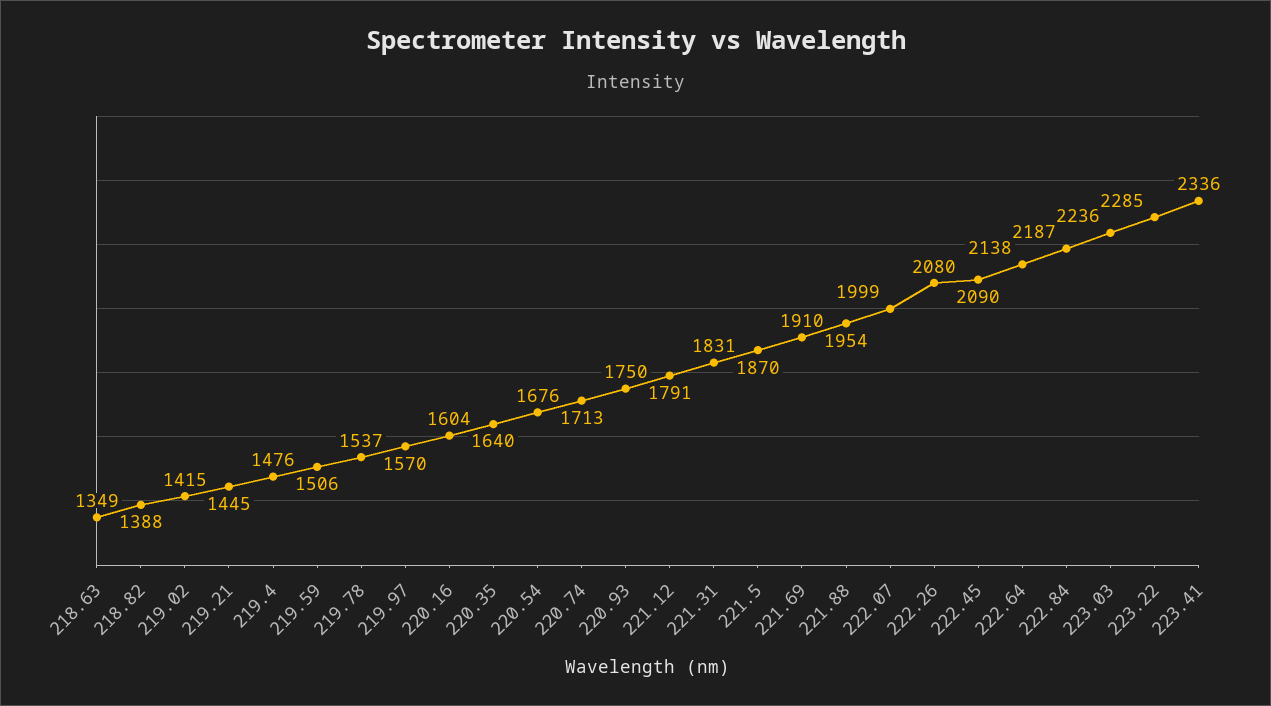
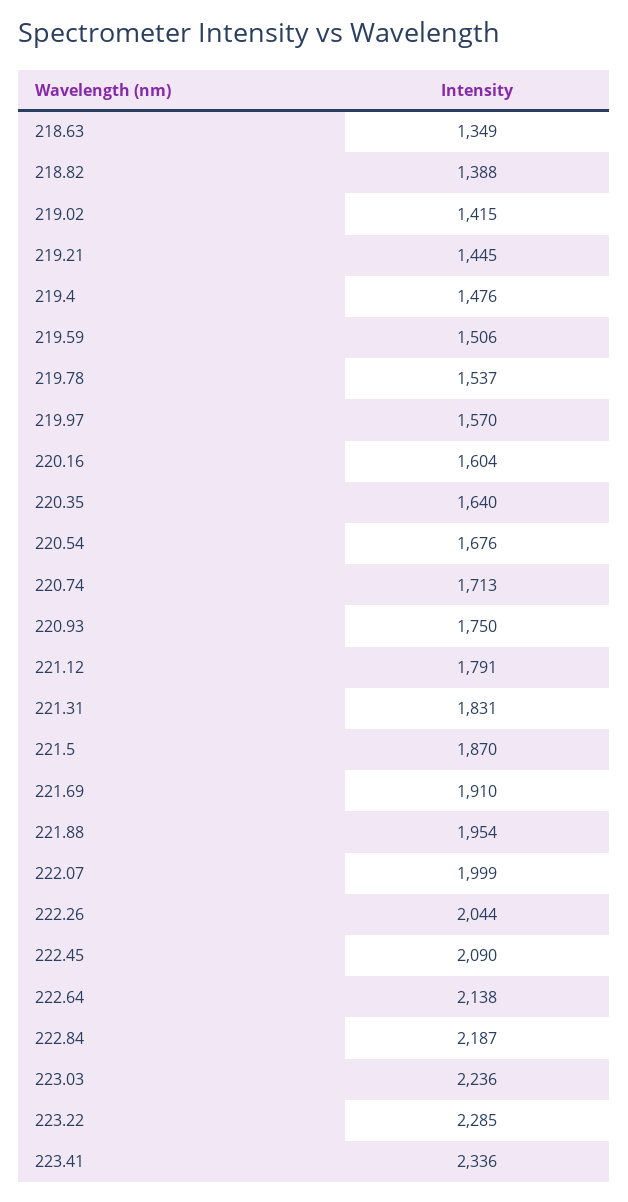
  {
    "218.63": 1349,
    "218.82": 1388,
    "219.02": 1415,
    "219.21": 1445,
    "219.4": 1476,
    "219.59": 1506,
    "219.78": 1537,
    "219.97": 1570,
    "220.16": 1604,
    "220.35": 1640,
    "220.54": 1676,
    "220.74": 1713,
    "220.93": 1750,
    "221.12": 1791,
    "221.31": 1831,
    "221.5": 1870,
    "221.69": 1910,
    "221.88": 1954,
    "222.07": 1999,
-   "222.26": 2080,
+   "222.26": 2044,
    "222.45": 2090,
    "222.64": 2138,
    "222.84": 2187,
    "223.03": 2236,
    "223.22": 2285,
    "223.41": 2336
  }

